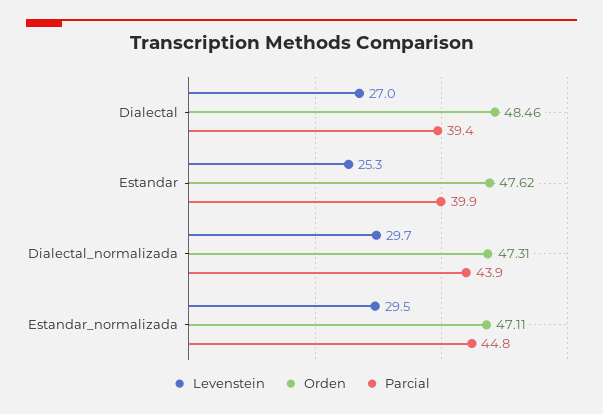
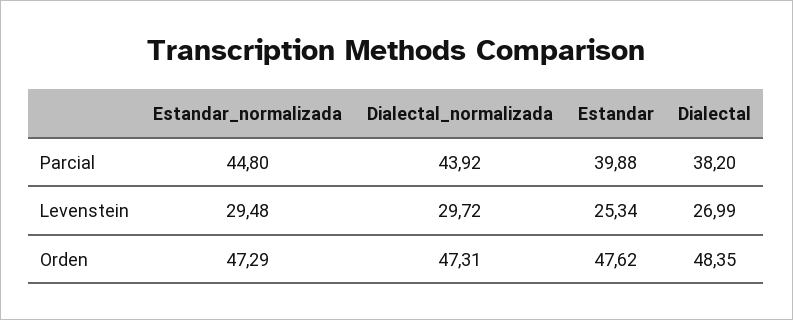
  {
    "Levenstein": {
      "Dialectal": 26.99,
      "Estandar": 25.34,
      "Dialectal_normalizada": 29.72,
      "Estandar_normalizada": 29.48
    },
    "Orden": {
-     "Dialectal": 48.46,
+     "Dialectal": 48.35,
      "Estandar": 47.62,
      "Dialectal_normalizada": 47.31,
-     "Estandar_normalizada": 47.11
+     "Estandar_normalizada": 47.29
    },
    "Parcial": {
-     "Dialectal": 39.4,
+     "Dialectal": 38.2,
      "Estandar": 39.88,
      "Dialectal_normalizada": 43.92,
      "Estandar_normalizada": 44.8
    }
  }

